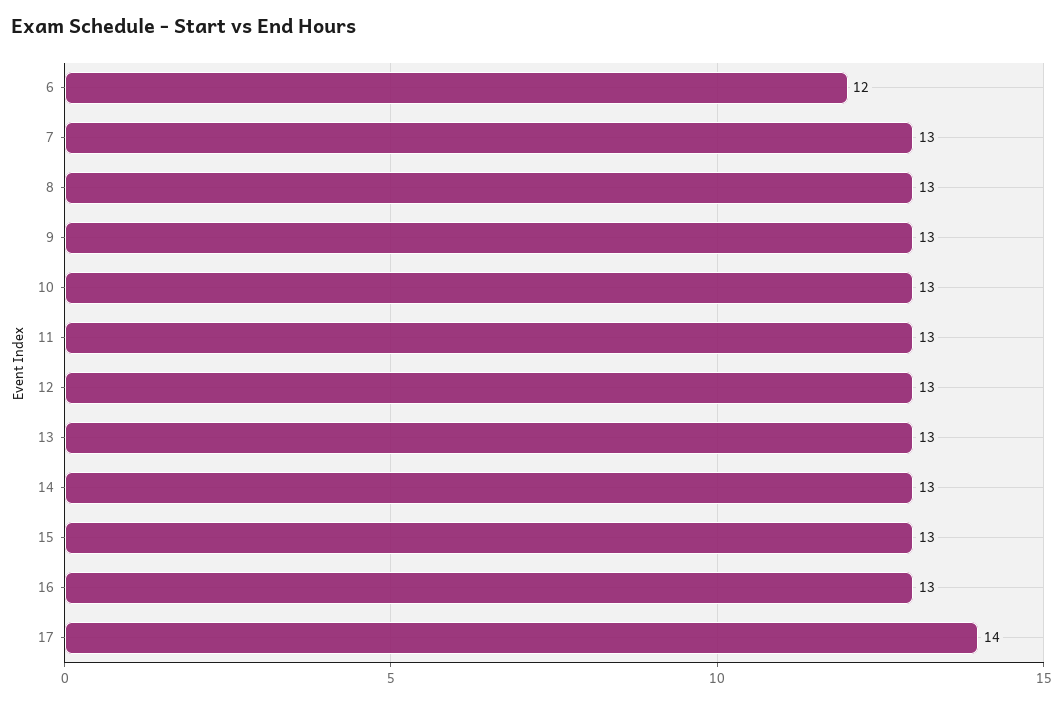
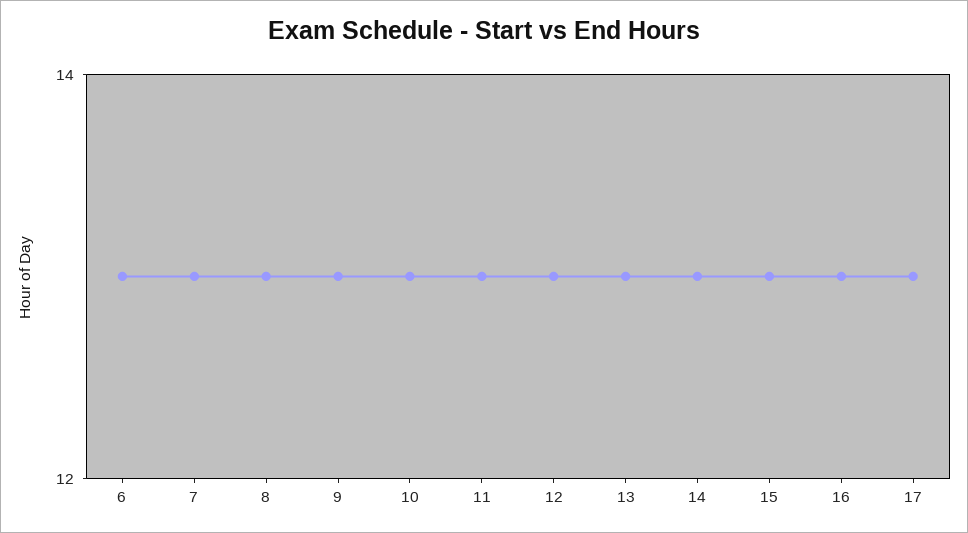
  {
-   "6": 12,
+   "6": 13,
    "7": 13,
    "8": 13,
    "9": 13,
    "10": 13,
    "11": 13,
    "12": 13,
    "13": 13,
    "14": 13,
    "15": 13,
    "16": 13,
-   "17": 14
+   "17": 13
  }

